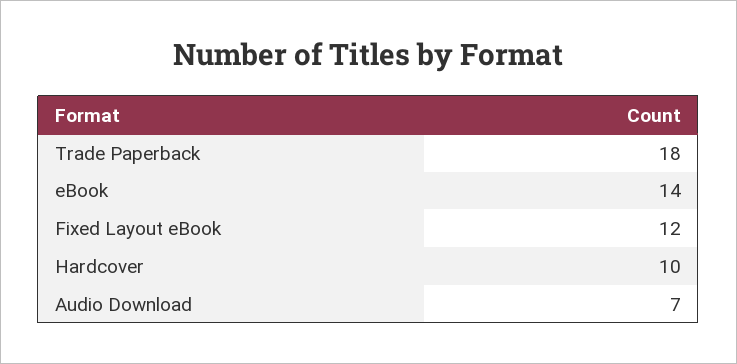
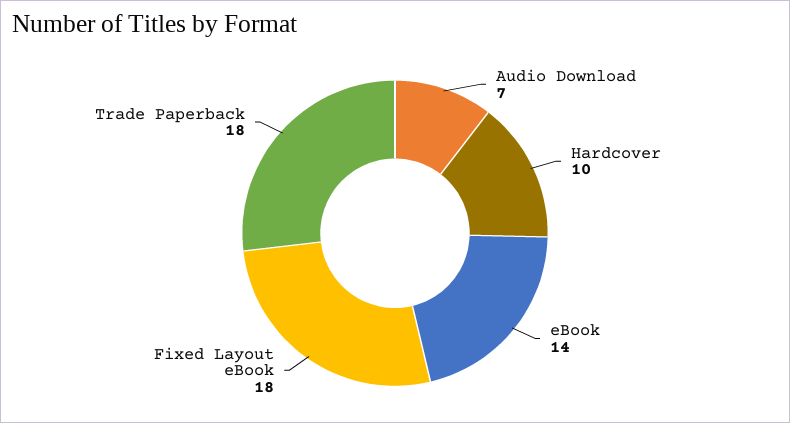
  {
    "Trade Paperback": 18,
    "eBook": 14,
-   "Fixed Layout eBook": 12,
+   "Fixed Layout eBook": 18,
    "Hardcover": 10,
    "Audio Download": 7
  }

